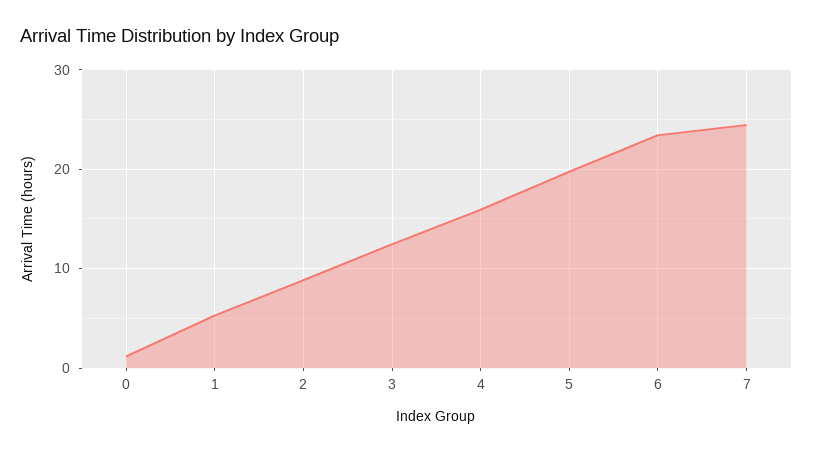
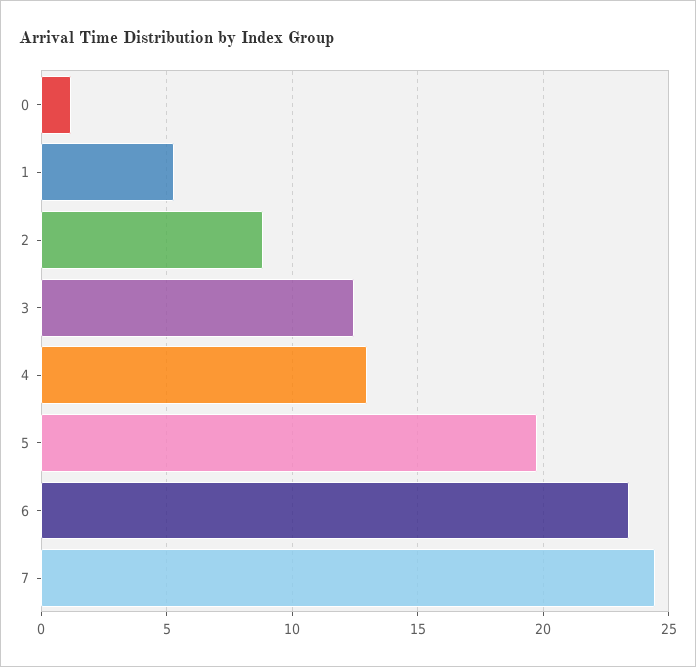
  {
    "0": 1,
    "1": 5.5,
    "2": 9,
    "3": 12.5,
-   "4": 16,
+   "4": 13,
    "5": 20,
    "6": 23.5,
    "7": 24.5
  }

